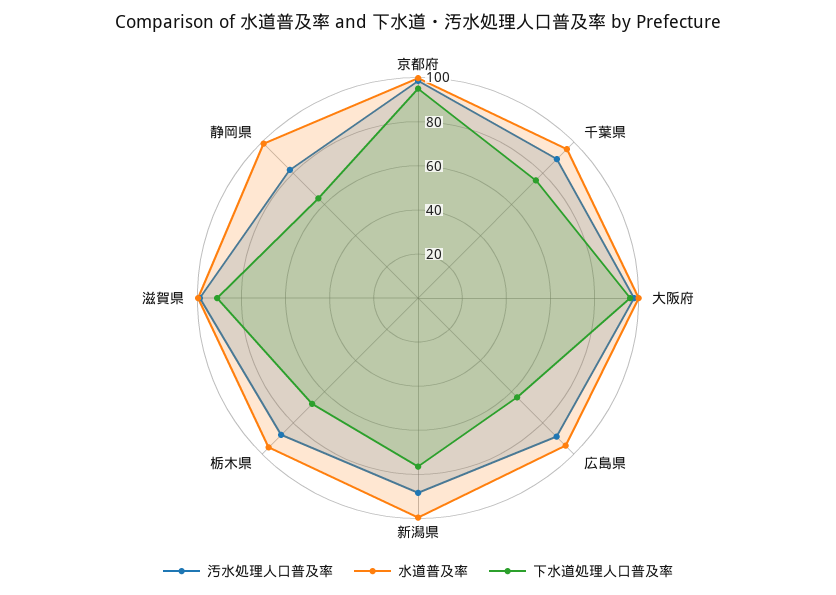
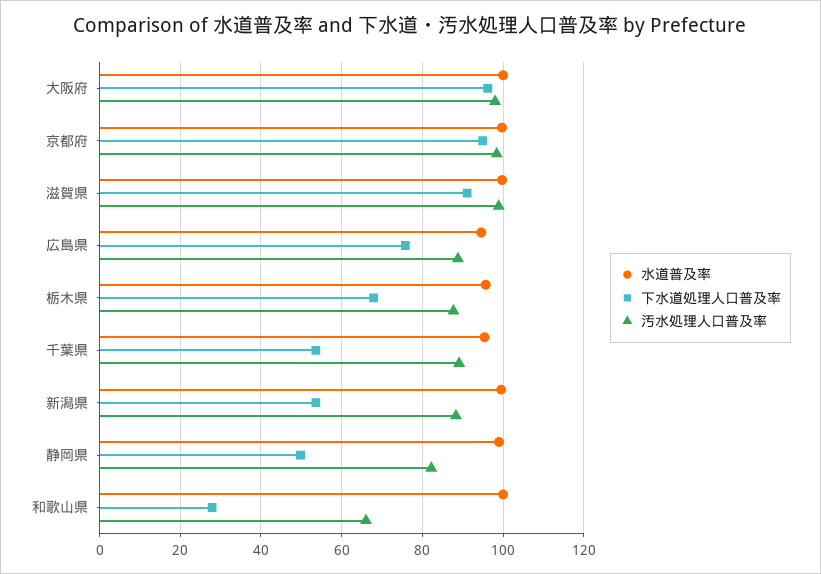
  {
    "汚水処理人口普及率": {
      "京都府": 98,
      "千葉県": 90,
      "大阪府": 98,
      "広島県": 88,
      "新潟県": 88,
      "栃木県": 88,
      "滋賀県": 98,
-     "静岡県": 82
+     "静岡県": 82,
+     "和歌山県": 66
    },
    "水道普及率": {
      "京都府": 100,
      "千葉県": 96,
      "大阪府": 100,
      "広島県": 94,
      "新潟県": 100,
      "栃木県": 96,
      "滋賀県": 100,
-     "静岡県": 100
+     "静岡県": 100,
+     "和歌山県": 100
    },
    "下水道処理人口普及率": {
      "京都府": 94,
-     "千葉県": 75,
+     "千葉県": 54,
      "大阪府": 96,
-     "広島県": 65,
+     "広島県": 76,
-     "新潟県": 75,
+     "新潟県": 54,
      "栃木県": 68,
      "滋賀県": 92,
-     "静岡県": 65
+     "静岡県": 50,
+     "和歌山県": 28
    }
  }

